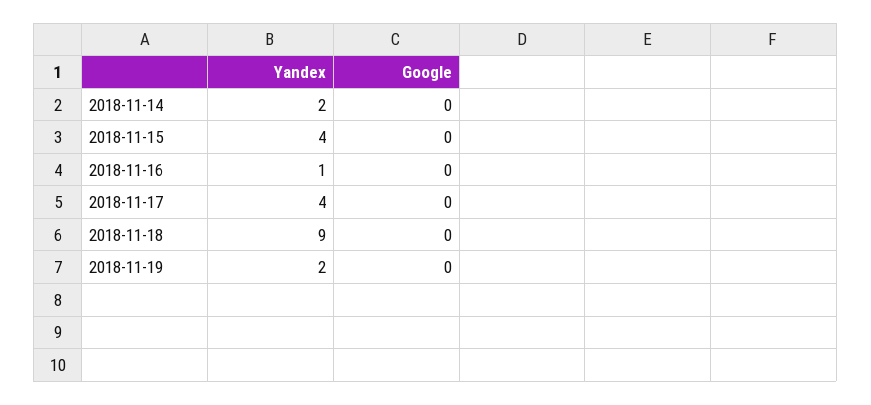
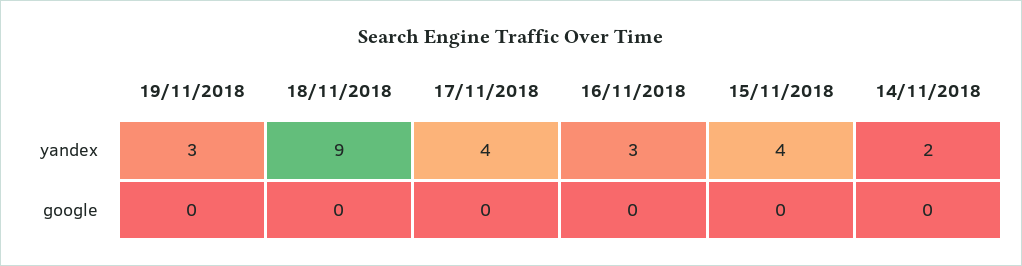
  {
    "Yandex": {
      "2018-11-14": 2,
      "2018-11-15": 4,
-     "2018-11-16": 1,
+     "2018-11-16": 3,
      "2018-11-17": 4,
      "2018-11-18": 9,
-     "2018-11-19": 2
+     "2018-11-19": 3
    },
    "Google": {
      "2018-11-14": 0,
      "2018-11-15": 0,
      "2018-11-16": 0,
      "2018-11-17": 0,
      "2018-11-18": 0,
      "2018-11-19": 0
    }
  }

